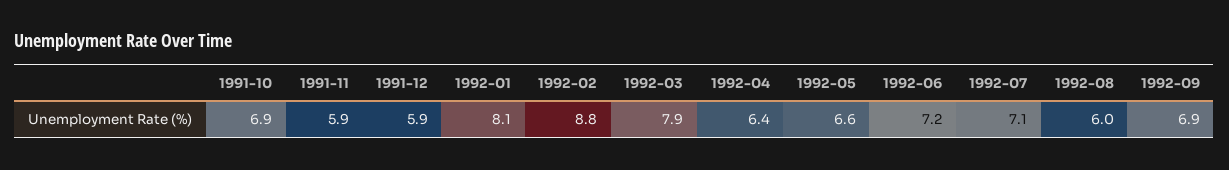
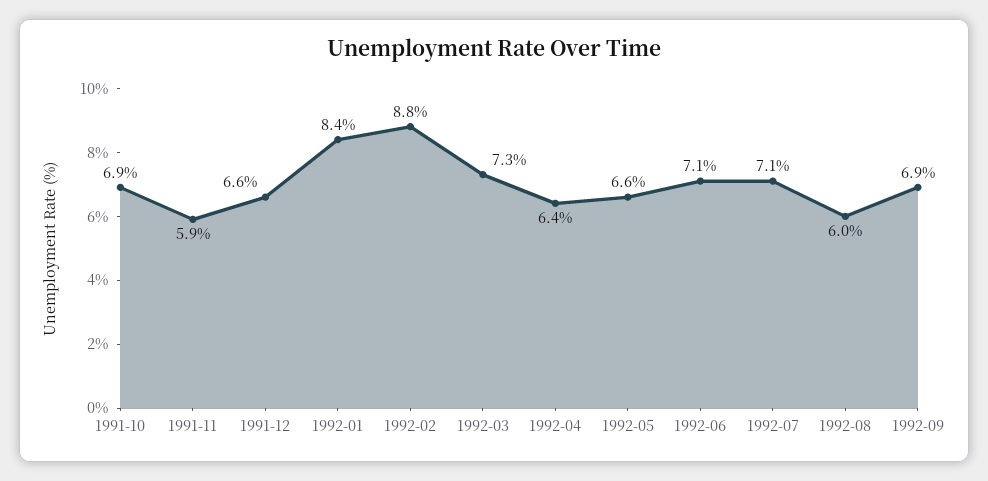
  {
    "1991-10": 6.9,
    "1991-11": 5.9,
-   "1991-12": 5.9,
+   "1991-12": 6.6,
-   "1992-01": 8.1,
+   "1992-01": 8.4,
    "1992-02": 8.8,
-   "1992-03": 7.9,
+   "1992-03": 7.3,
    "1992-04": 6.4,
    "1992-05": 6.6,
-   "1992-06": 7.2,
+   "1992-06": 7.1,
    "1992-07": 7.1,
    "1992-08": 6,
    "1992-09": 6.9
  }

